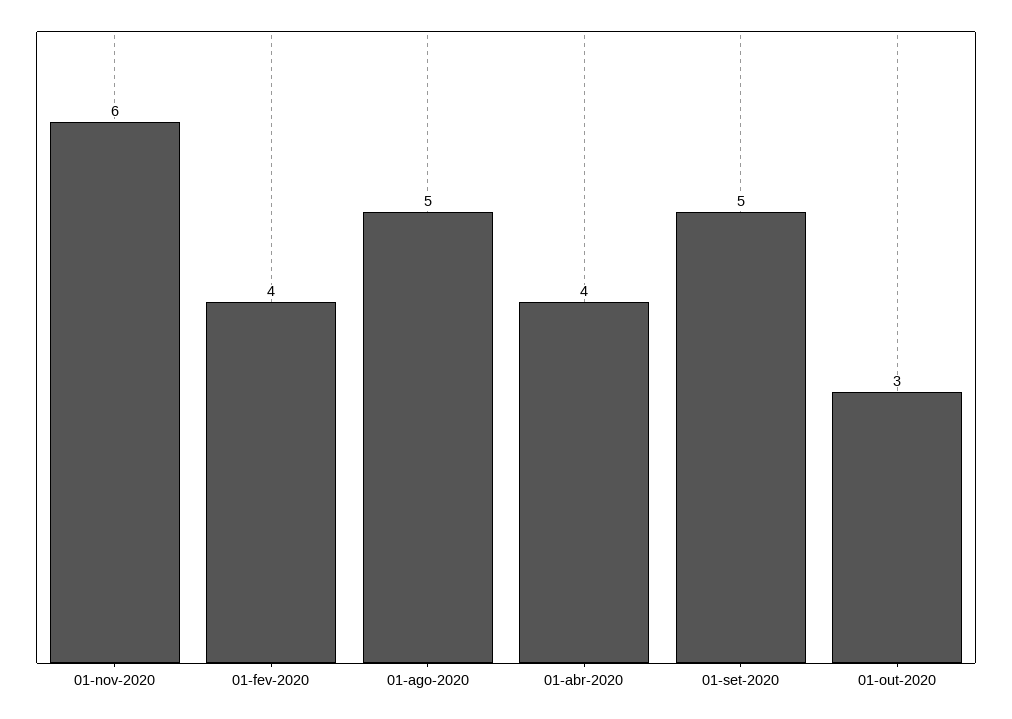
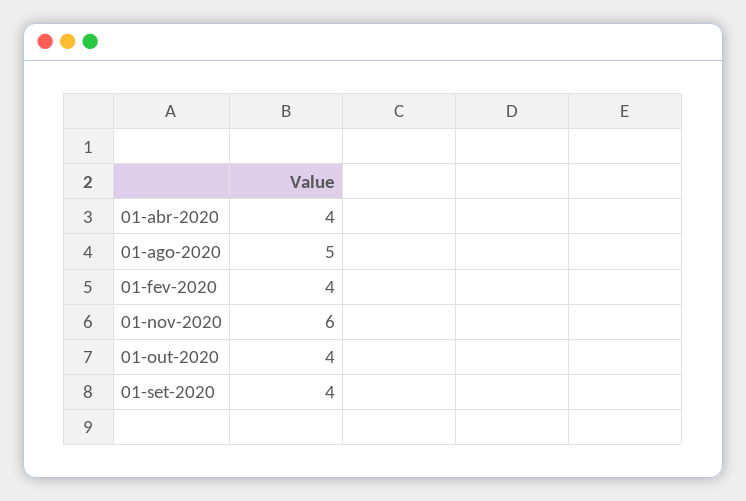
  {
    "01-nov-2020": 6,
    "01-fev-2020": 4,
    "01-ago-2020": 5,
    "01-abr-2020": 4,
-   "01-set-2020": 5,
+   "01-set-2020": 4,
-   "01-out-2020": 3
+   "01-out-2020": 4
  }

